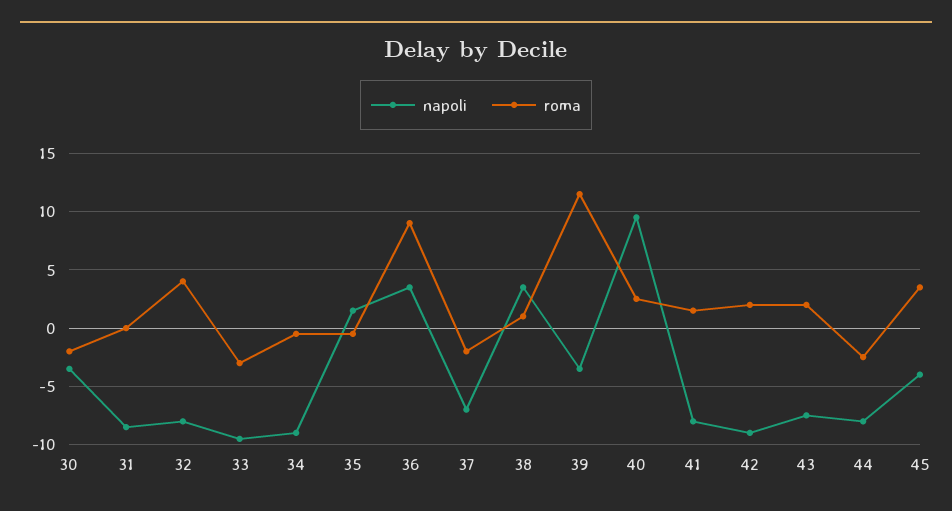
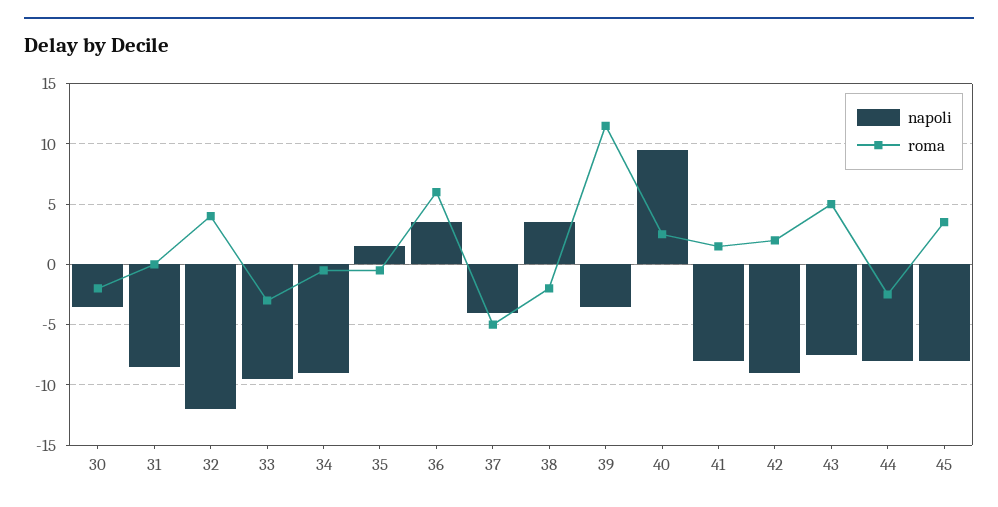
  {
    "napoli": {
      "30": -3.5,
      "31": -8.5,
-     "32": -8,
+     "32": -12,
      "33": -9.5,
      "34": -9,
      "35": 1.5,
      "36": 3.5,
-     "37": -7,
+     "37": -4,
      "38": 3.5,
      "39": -3.5,
      "40": 9.5,
      "41": -8,
      "42": -9,
      "43": -7.5,
      "44": -8,
-     "45": -4
+     "45": -8
    },
    "roma": {
      "30": -2,
      "31": 0,
      "32": 4,
      "33": -3,
      "34": -0.5,
      "35": -0.5,
-     "36": 9,
+     "36": 6,
-     "37": -2,
+     "37": -5,
-     "38": 1,
+     "38": -2,
      "39": 11.5,
      "40": 2.5,
      "41": 1.5,
      "42": 2,
-     "43": 2,
+     "43": 5,
      "44": -2.5,
      "45": 3.5
    }
  }

